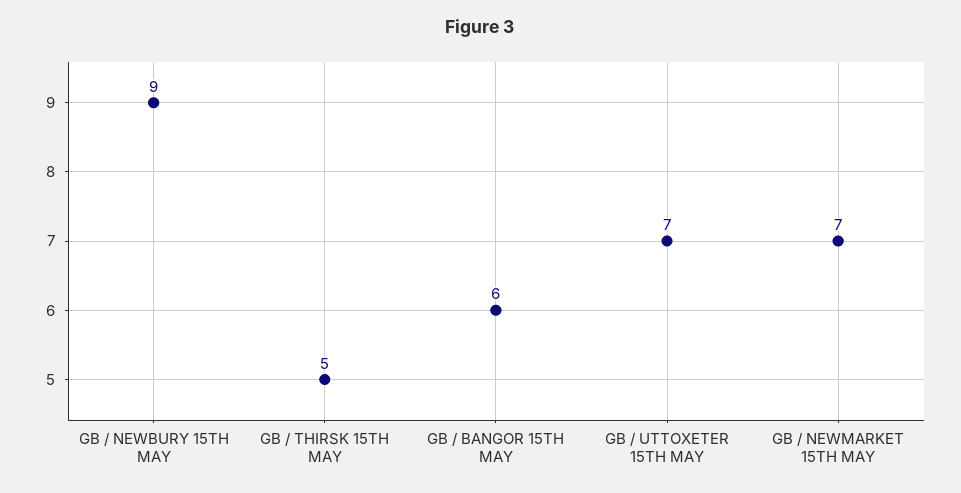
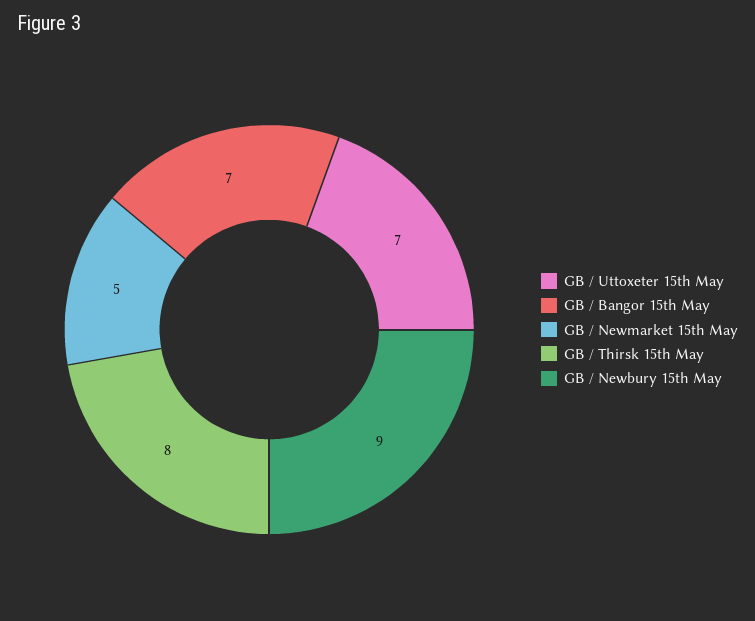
  {
    "GB / NEWBURY 15TH MAY": 9,
-   "GB / THIRSK 15TH MAY": 5,
+   "GB / THIRSK 15TH MAY": 8,
-   "GB / BANGOR 15TH MAY": 6,
+   "GB / BANGOR 15TH MAY": 7,
    "GB / UTTOXETER 15TH MAY": 7,
-   "GB / NEWMARKET 15TH MAY": 7
+   "GB / NEWMARKET 15TH MAY": 5
  }

